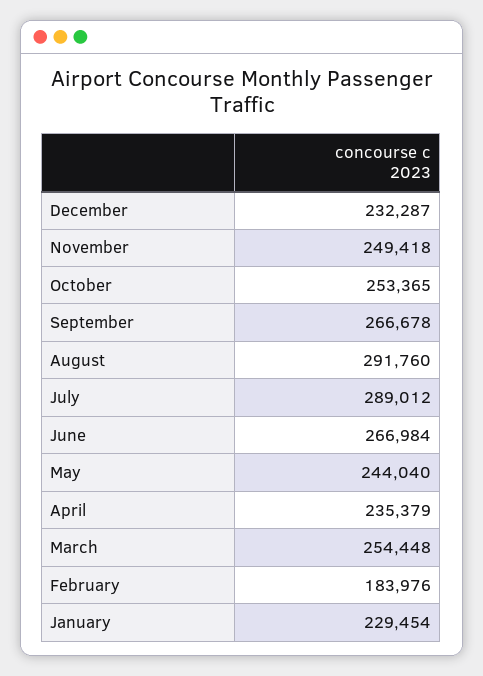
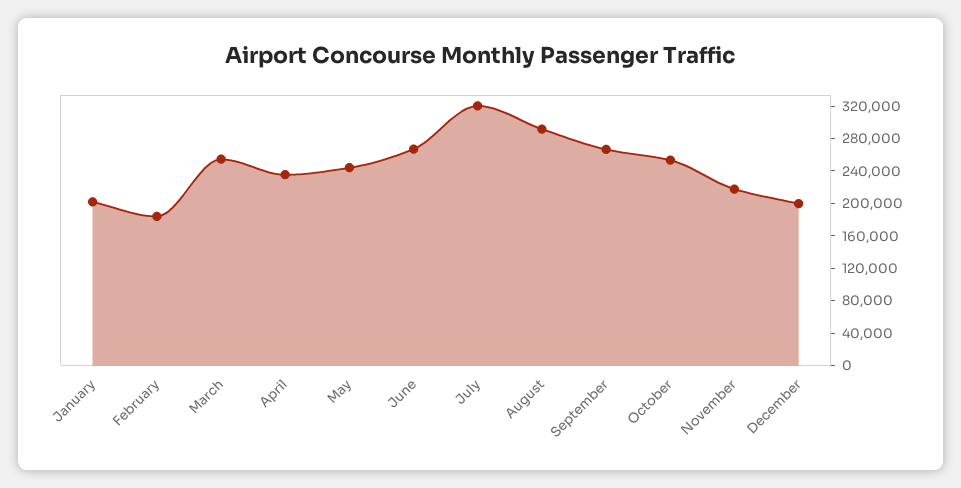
  {
-   "December": 232287,
+   "December": 200000,
-   "November": 249418,
+   "November": 220000,
    "October": 253365,
    "September": 266678,
    "August": 291760,
-   "July": 289012,
+   "July": 320000,
    "June": 266984,
    "May": 244040,
    "April": 235379,
    "March": 254448,
    "February": 183976,
-   "January": 229454
+   "January": 200000
  }

